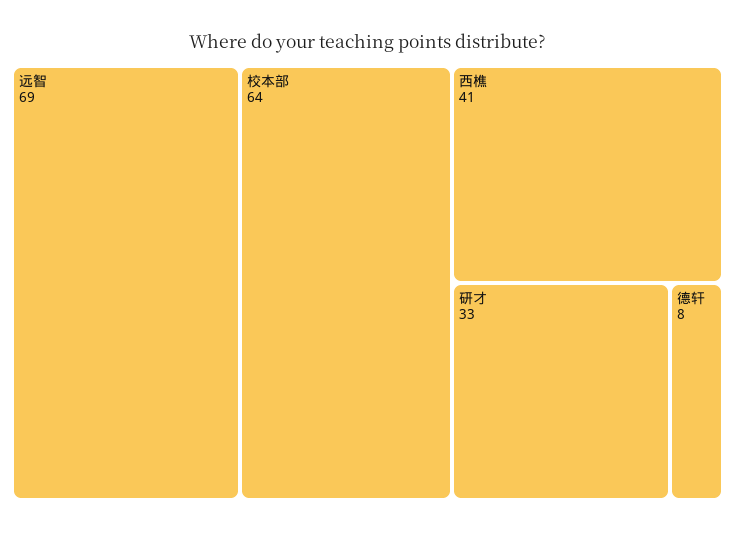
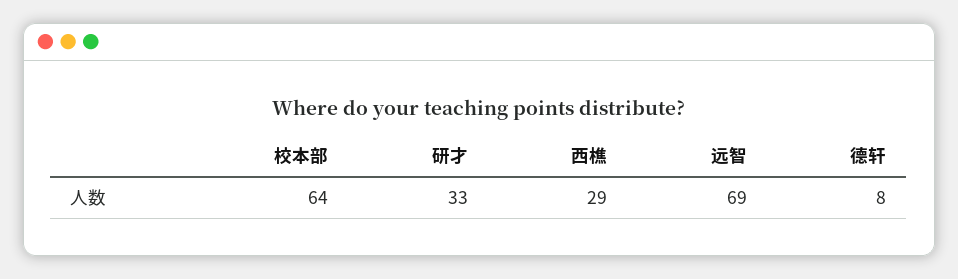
  {
    "远智": 69,
    "校本部": 64,
-   "西樵": 41,
+   "西樵": 29,
    "研才": 33,
    "德轩": 8
  }

